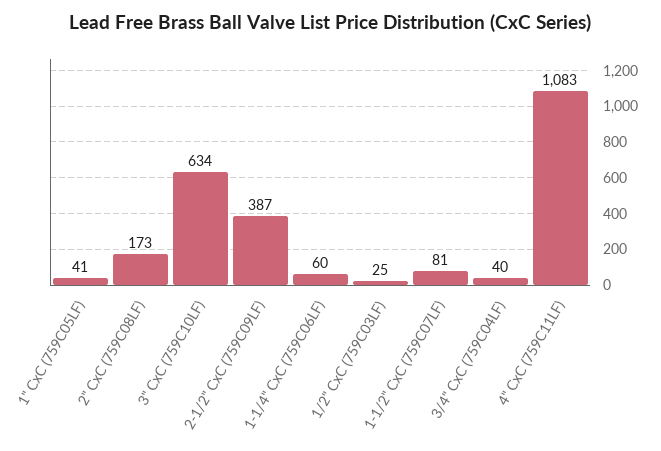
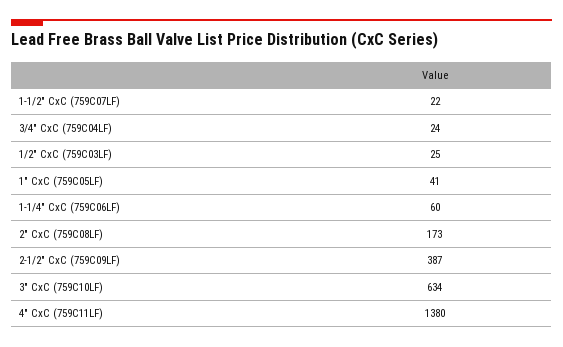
  {
    "1\" CxC (759C05LF)": 41,
    "2\" CxC (759C08LF)": 173,
    "3\" CxC (759C10LF)": 634,
    "2-1/2\" CxC (759C09LF)": 387,
    "1-1/4\" CxC (759C06LF)": 60,
    "1/2\" CxC (759C03LF)": 25,
-   "1-1/2\" CxC (759C07LF)": 81,
+   "1-1/2\" CxC (759C07LF)": 22,
-   "3/4\" CxC (759C04LF)": 40,
+   "3/4\" CxC (759C04LF)": 24,
-   "4\" CxC (759C11LF)": 1083
+   "4\" CxC (759C11LF)": 1380
  }

